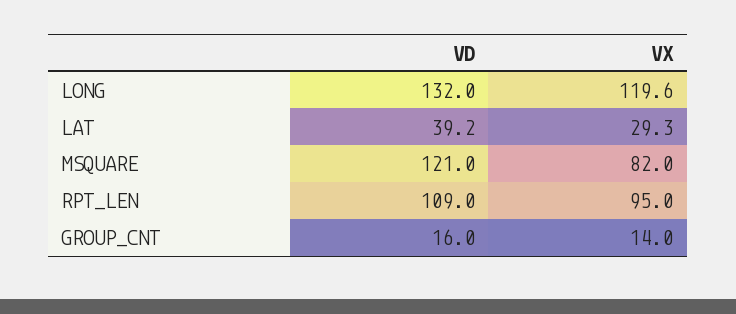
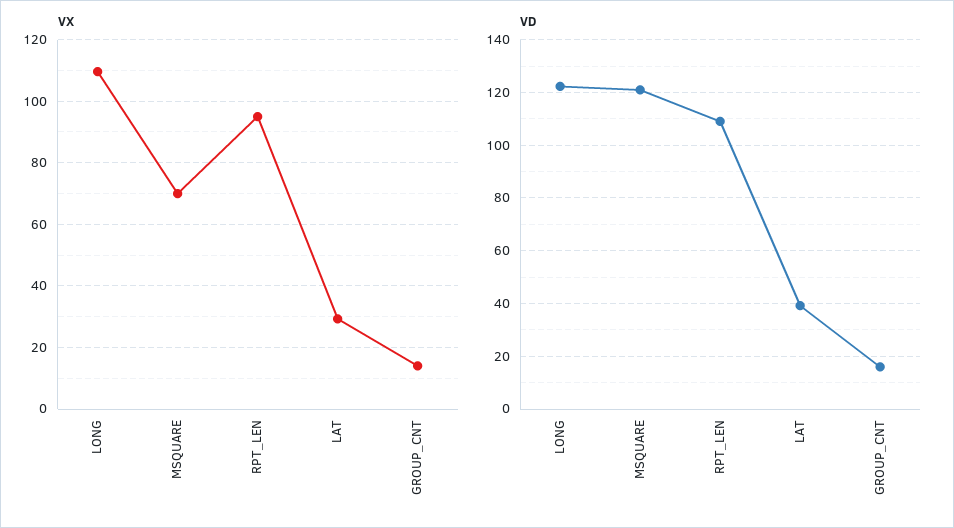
  {
    "VD": {
-     "LONG": 132,
+     "LONG": 122.5,
      "LAT": 39.2,
      "MSQUARE": 121,
      "RPT_LEN": 109,
      "GROUP_CNT": 16
    },
    "VX": {
-     "LONG": 119.6,
+     "LONG": 110,
      "LAT": 29.3,
-     "MSQUARE": 82,
+     "MSQUARE": 70,
      "RPT_LEN": 95,
      "GROUP_CNT": 14
    }
  }

